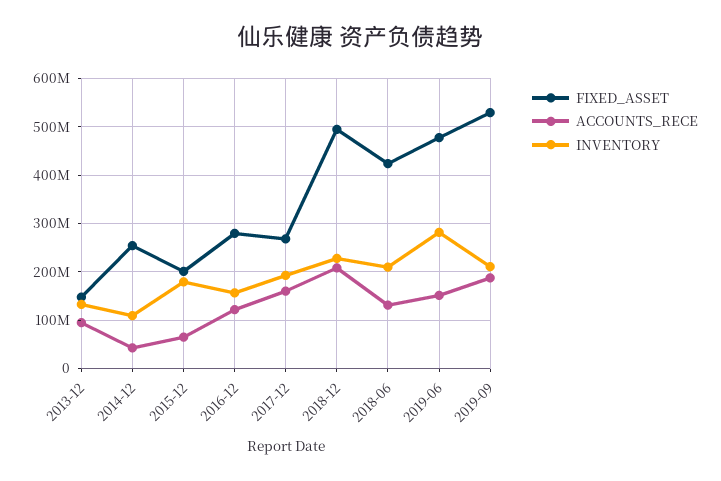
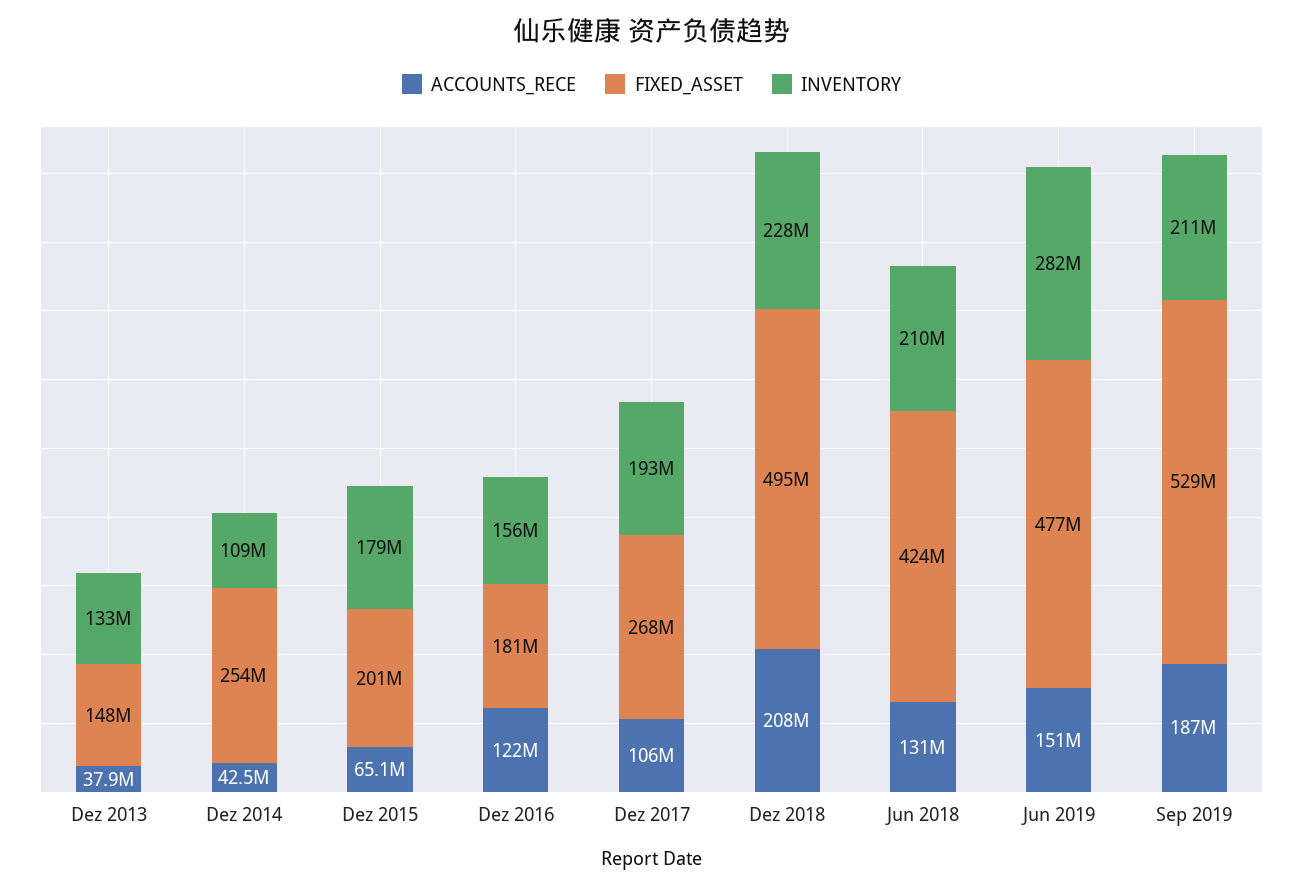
  {
    "FIXED_ASSET": {
      "2013-12": 148000000,
      "2014-12": 254000000,
      "2015-12": 201000000,
-     "2016-12": 280000000,
+     "2016-12": 181000000,
      "2017-12": 268000000,
      "2018-12": 495000000,
      "2018-06": 424000000,
      "2019-06": 477000000,
      "2019-09": 529000000
    },
    "ACCOUNTS_RECE": {
-     "2013-12": 100000000,
+     "2013-12": 37900000,
      "2014-12": 42500000,
      "2015-12": 65100000,
      "2016-12": 122000000,
-     "2017-12": 160000000,
+     "2017-12": 106000000,
      "2018-12": 208000000,
      "2018-06": 131000000,
      "2019-06": 151000000,
      "2019-09": 187000000
    },
    "INVENTORY": {
      "2013-12": 133000000,
      "2014-12": 109000000,
      "2015-12": 179000000,
      "2016-12": 156000000,
      "2017-12": 193000000,
      "2018-12": 228000000,
      "2018-06": 210000000,
      "2019-06": 282000000,
      "2019-09": 211000000
    }
  }

